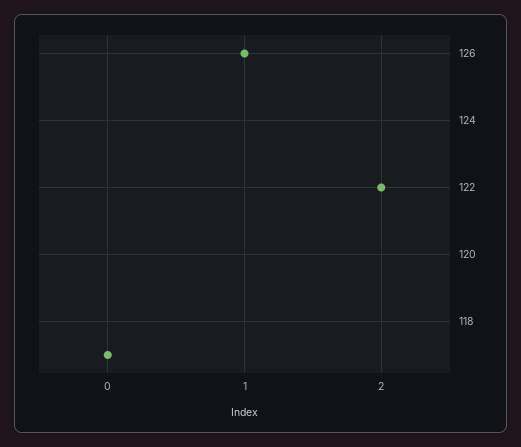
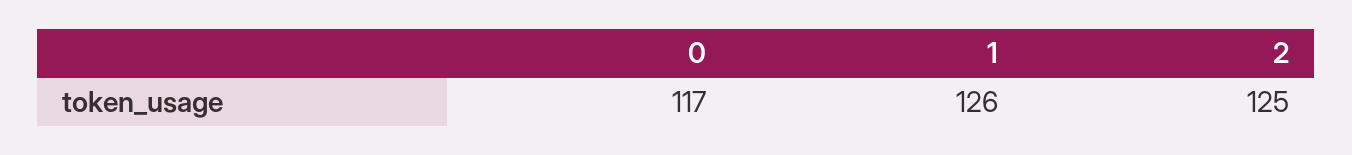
  {
    "0": 117,
    "1": 126,
-   "2": 122
+   "2": 125
  }

